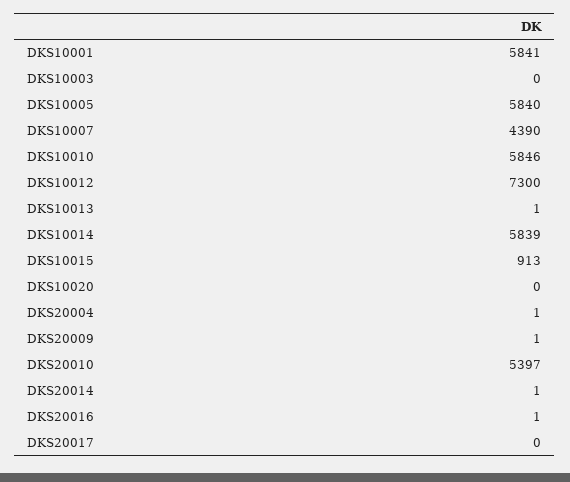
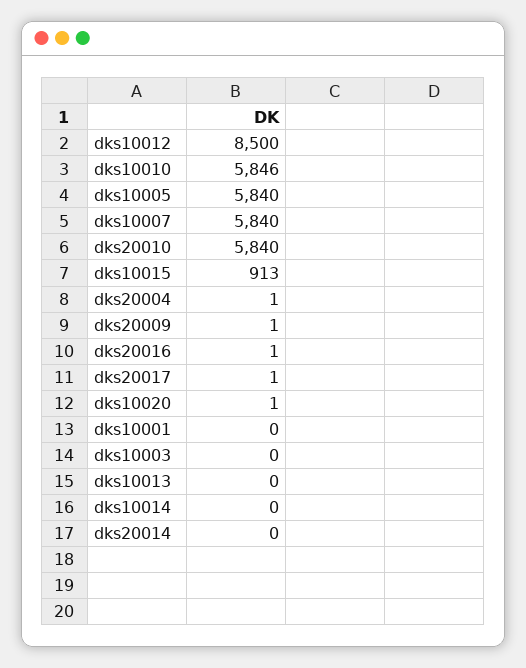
  {
-   "DKS10001": 5841,
+   "DKS10001": 0,
    "DKS10003": 0,
    "DKS10005": 5840,
-   "DKS10007": 4390,
+   "DKS10007": 5840,
    "DKS10010": 5846,
-   "DKS10012": 7300,
+   "DKS10012": 8500,
-   "DKS10013": 1,
+   "DKS10013": 0,
-   "DKS10014": 5839,
+   "DKS10014": 0,
    "DKS10015": 913,
-   "DKS10020": 0,
+   "DKS10020": 1,
    "DKS20004": 1,
    "DKS20009": 1,
-   "DKS20010": 5397,
+   "DKS20010": 5840,
-   "DKS20014": 1,
+   "DKS20014": 0,
    "DKS20016": 1,
-   "DKS20017": 0
+   "DKS20017": 1
  }

